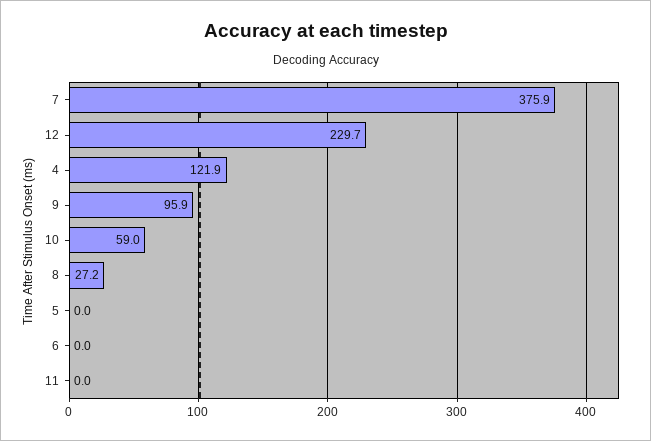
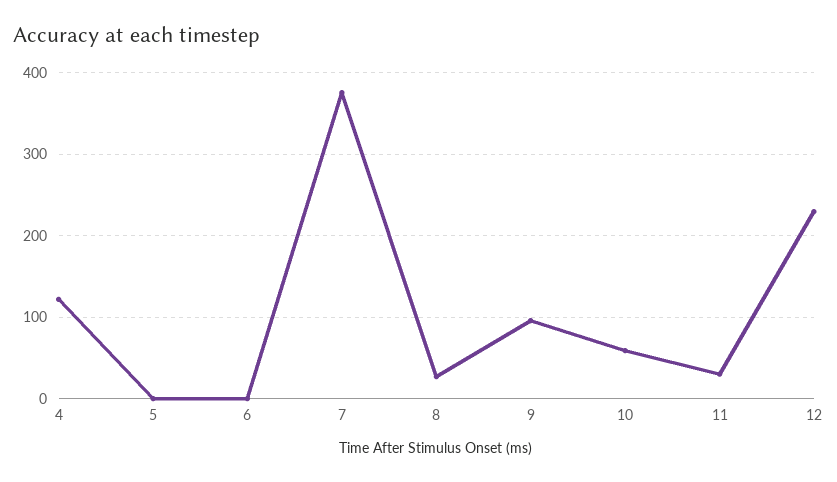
  {
    "7": 375.9,
    "12": 229.7,
    "4": 121.9,
    "9": 95.9,
    "10": 59,
    "8": 27.2,
    "5": 0,
    "6": 0,
-   "11": 0
+   "11": 30
  }

